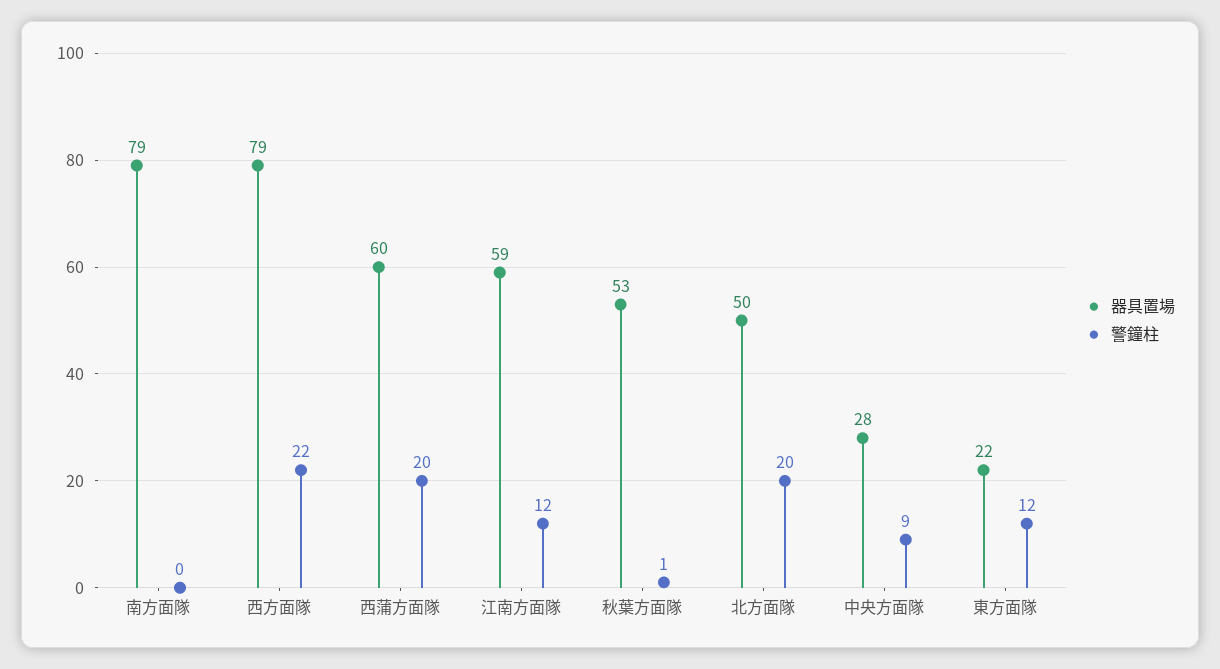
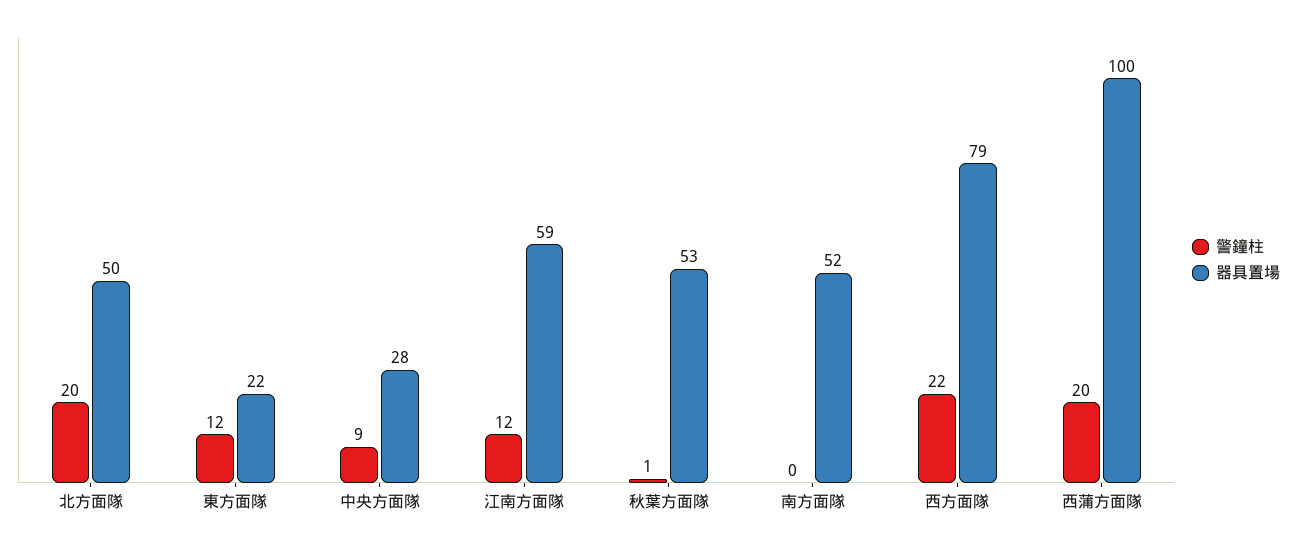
  {
    "器具置場": {
-     "南方面隊": 79,
+     "南方面隊": 52,
      "西方面隊": 79,
-     "西蒲方面隊": 60,
+     "西蒲方面隊": 100,
      "江南方面隊": 59,
      "秋葉方面隊": 53,
      "北方面隊": 50,
      "中央方面隊": 28,
      "東方面隊": 22
    },
    "警鐘柱": {
      "南方面隊": 0,
      "西方面隊": 22,
      "西蒲方面隊": 20,
      "江南方面隊": 12,
      "秋葉方面隊": 1,
      "北方面隊": 20,
      "中央方面隊": 9,
      "東方面隊": 12
    }
  }

